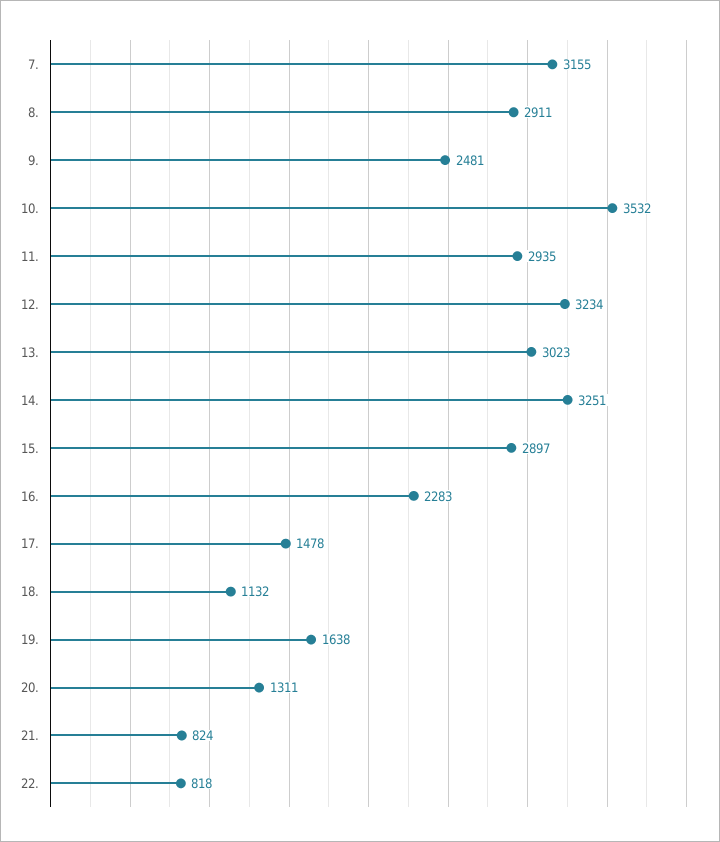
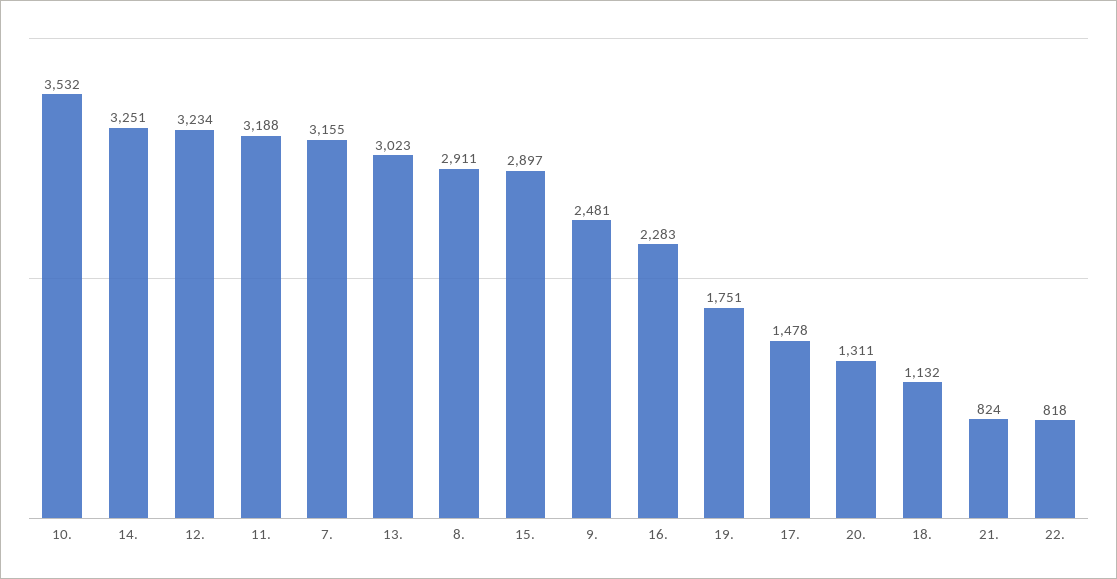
  {
    "7.": 3155,
    "8.": 2911,
    "9.": 2481,
    "10.": 3532,
-   "11.": 2935,
+   "11.": 3188,
    "12.": 3234,
    "13.": 3023,
    "14.": 3251,
    "15.": 2897,
    "16.": 2283,
    "17.": 1478,
    "18.": 1132,
-   "19.": 1638,
+   "19.": 1751,
    "20.": 1311,
    "21.": 824,
    "22.": 818
  }

